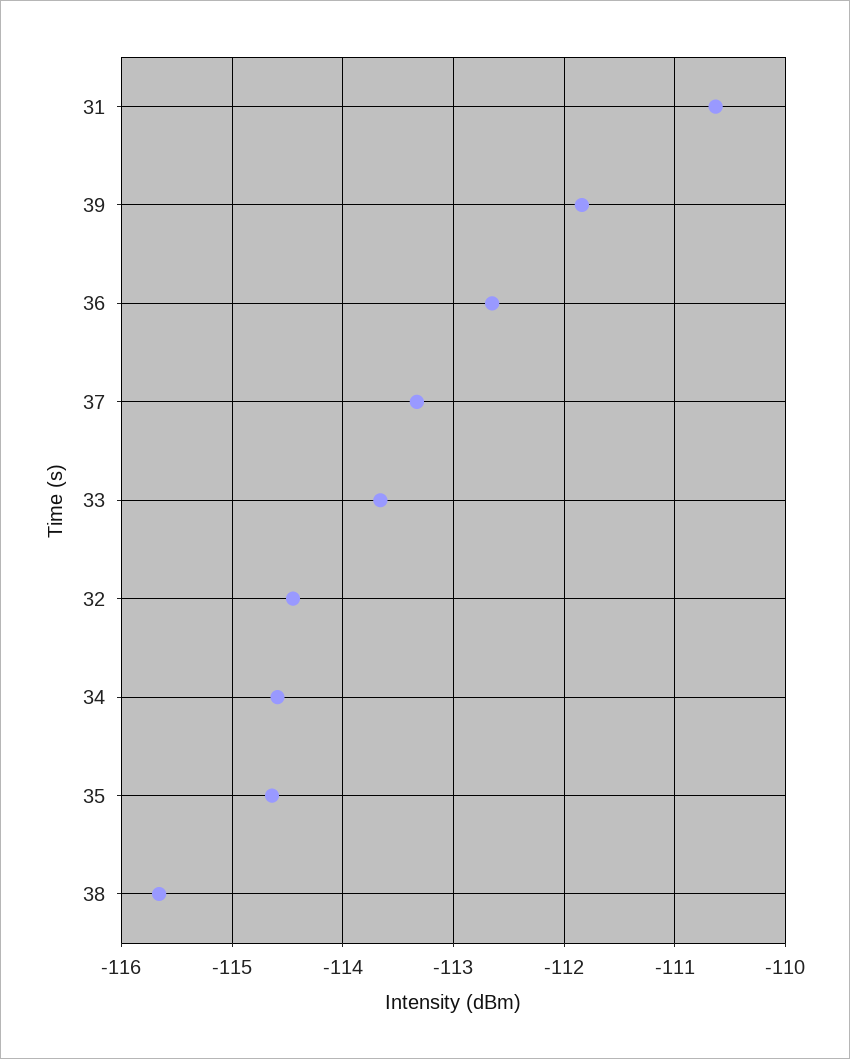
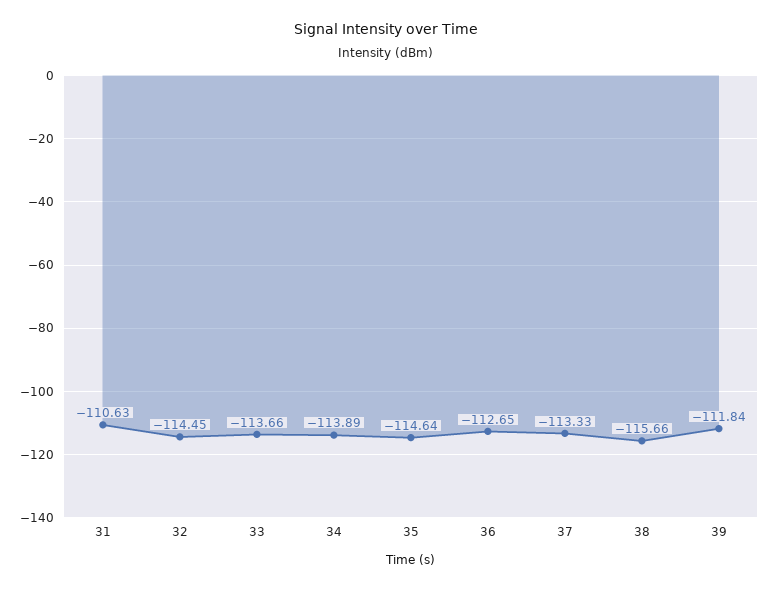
  {
    "31": -110.63,
    "39": -111.84,
    "36": -112.65,
    "37": -113.33,
    "33": -113.66,
    "32": -114.45,
-   "34": -114.6,
+   "34": -113.89,
    "35": -114.64,
    "38": -115.66
  }

